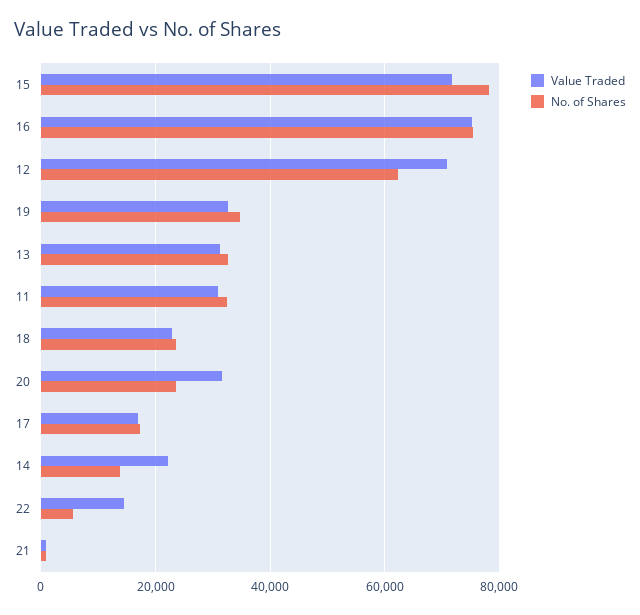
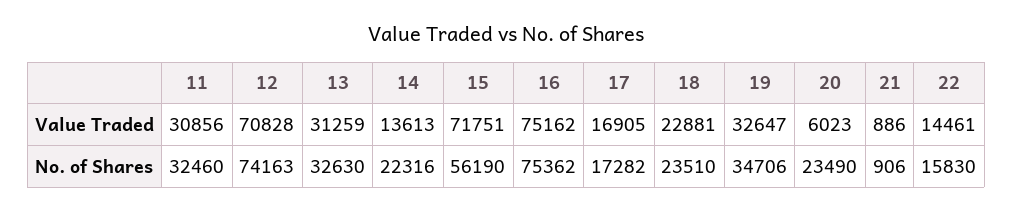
  {
    "Value Traded": {
      "15": 71751,
      "16": 75162,
      "12": 70828,
      "19": 32647,
      "13": 31259,
      "11": 30856,
      "18": 22881,
-     "20": 32000,
+     "20": 6023,
      "17": 16905,
-     "14": 22000,
+     "14": 13613,
      "22": 14461,
      "21": 886
    },
    "No. of Shares": {
-     "15": 78000,
+     "15": 56190,
      "16": 75362,
-     "12": 62000,
+     "12": 74163,
      "19": 34706,
      "13": 32630,
      "11": 32460,
      "18": 23510,
      "20": 23490,
      "17": 17282,
-     "14": 14000,
+     "14": 22316,
-     "22": 6000,
+     "22": 15830,
      "21": 906
    }
  }

